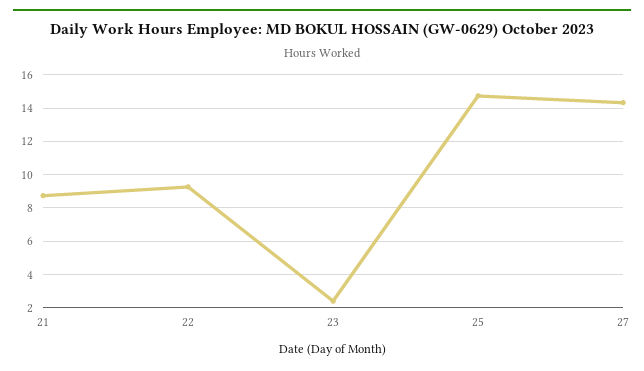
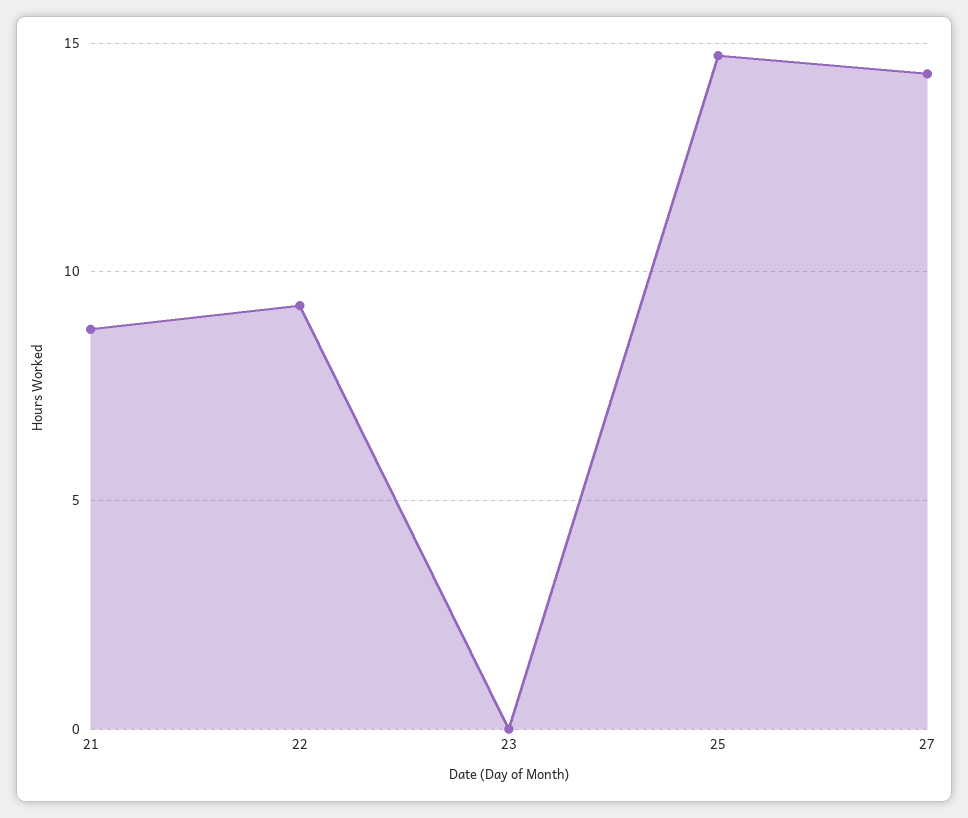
  {
    "21": 8.5,
    "22": 9.5,
-   "23": 2.5,
+   "23": 0,
    "25": 14.5,
    "27": 14.5
  }

